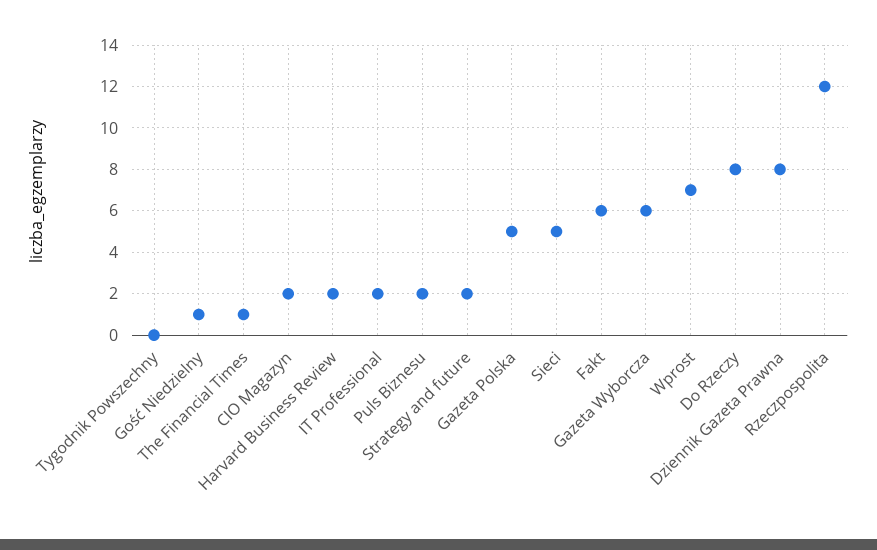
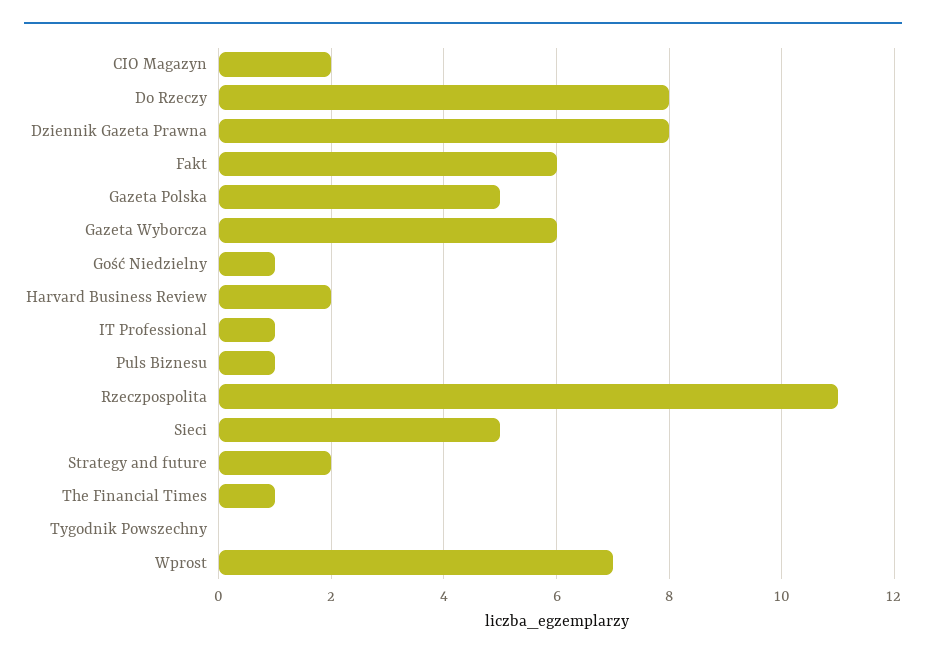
  {
    "Tygodnik Powszechny": 0,
    "Gość Niedzielny": 1,
    "The Financial Times": 1,
    "CIO Magazyn": 2,
    "Harvard Business Review": 2,
-   "IT Professional": 2,
+   "IT Professional": 1,
-   "Puls Biznesu": 2,
+   "Puls Biznesu": 1,
    "Strategy and future": 2,
    "Gazeta Polska": 5,
    "Sieci": 5,
    "Fakt": 6,
    "Gazeta Wyborcza": 6,
    "Wprost": 7,
    "Do Rzeczy": 8,
    "Dziennik Gazeta Prawna": 8,
-   "Rzeczpospolita": 12
+   "Rzeczpospolita": 11
  }

